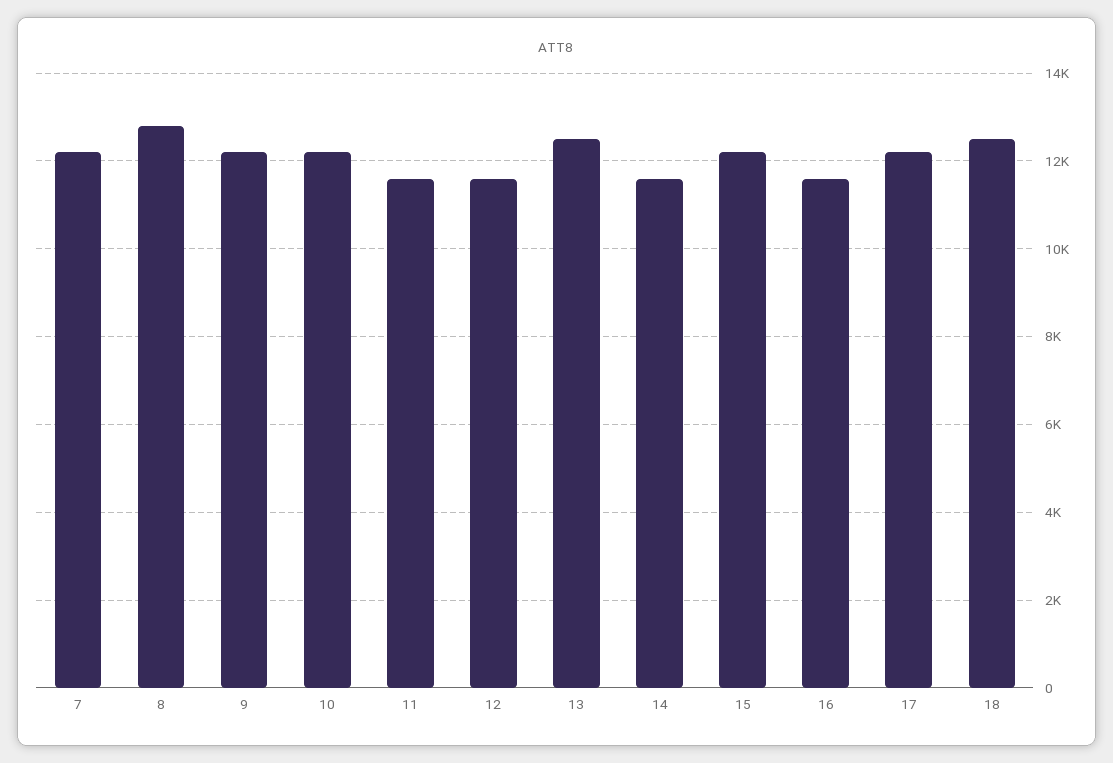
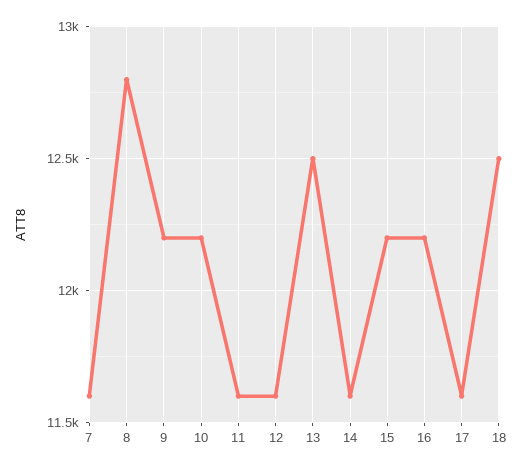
  {
-   "7": 12200,
+   "7": 11600,
    "8": 12800,
    "9": 12200,
    "10": 12200,
    "11": 11600,
    "12": 11600,
    "13": 12500,
    "14": 11600,
    "15": 12200,
-   "16": 11600,
+   "16": 12200,
-   "17": 12200,
+   "17": 11600,
    "18": 12500
  }

